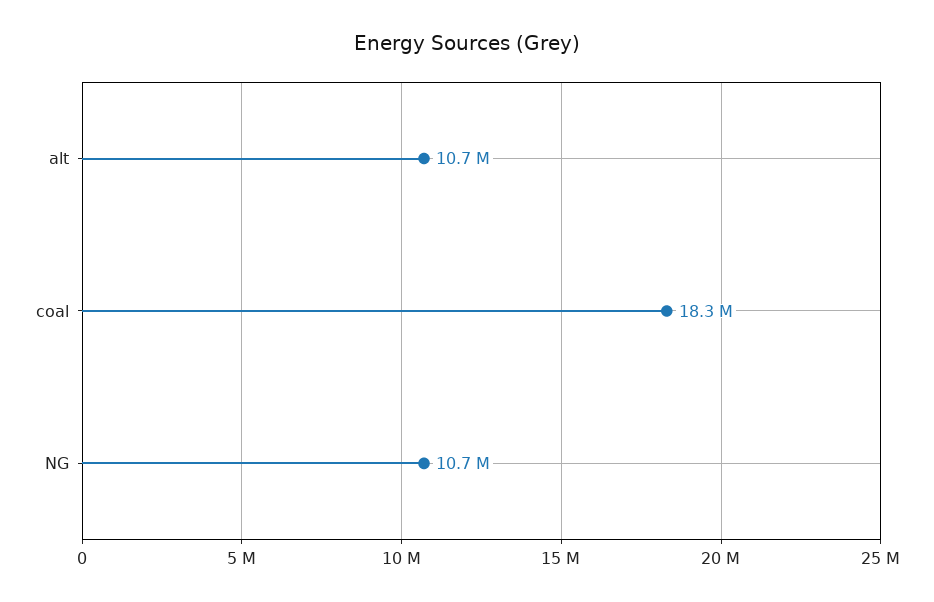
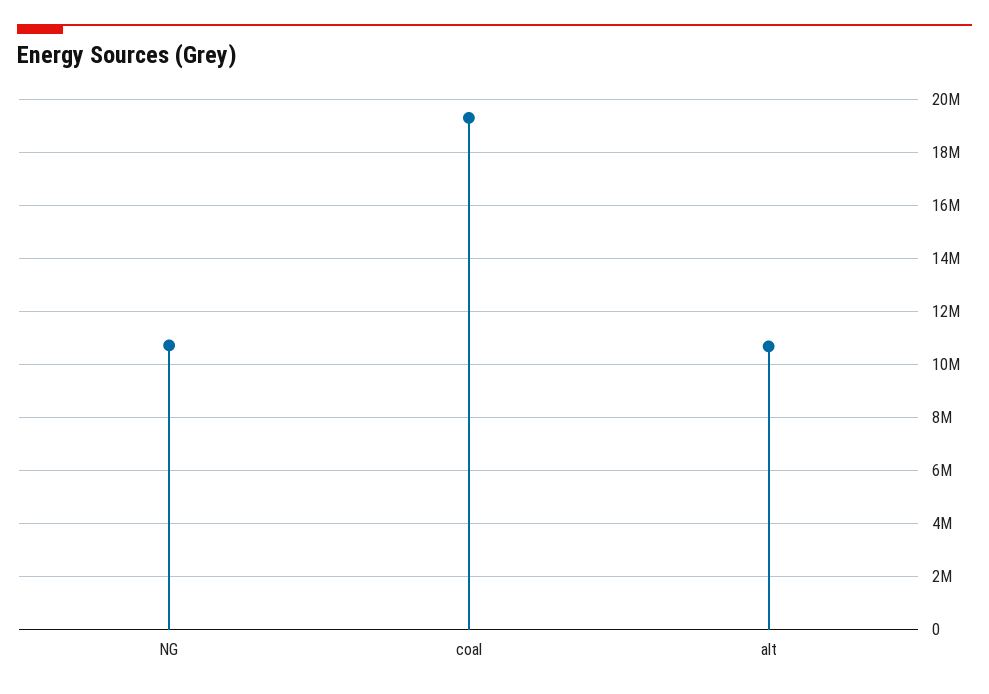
  {
    "alt": 10700000,
-   "coal": 18300000,
+   "coal": 19250000,
    "NG": 10700000
  }

